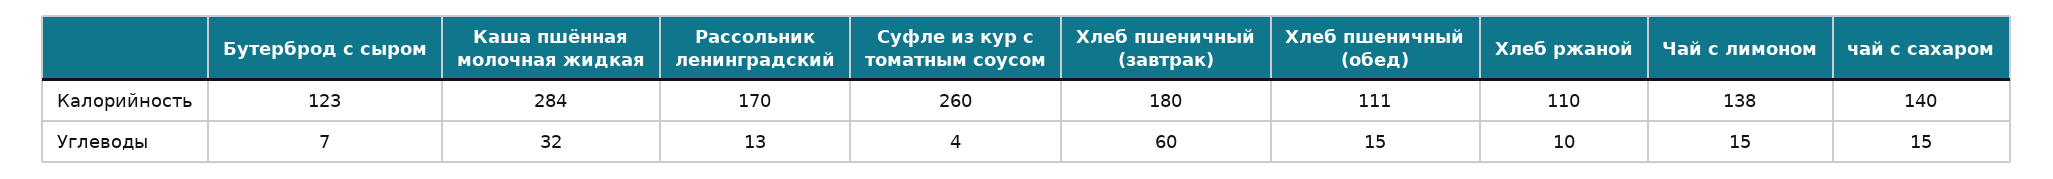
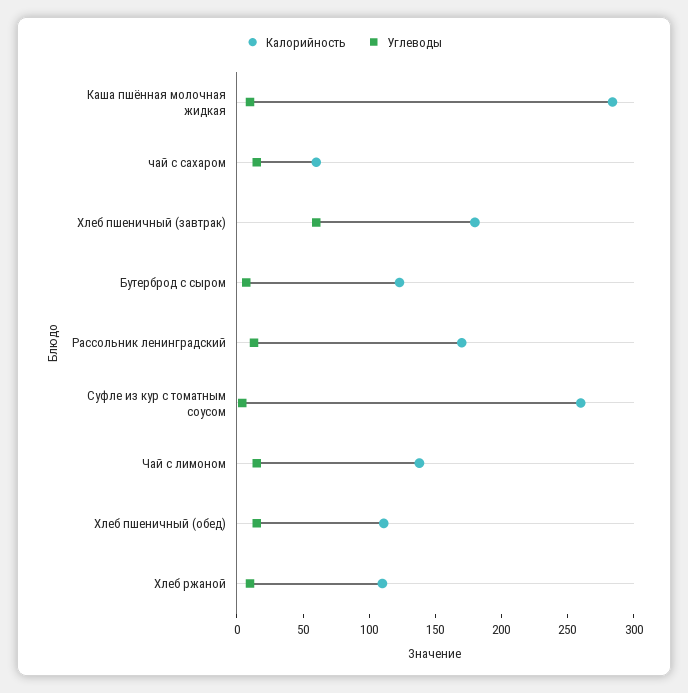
  {
    "Калорийность": {
      "Бутерброд с сыром": 123,
      "Каша пшённая молочная жидкая": 284,
      "Рассольник ленинградский": 170,
      "Суфле из кур с томатным соусом": 260,
      "Хлеб пшеничный (завтрак)": 180,
      "Хлеб пшеничный (обед)": 111,
      "Хлеб ржаной": 110,
      "Чай с лимоном": 138,
-     "чай с сахаром": 140
+     "чай с сахаром": 60
    },
    "Углеводы": {
      "Бутерброд с сыром": 7,
-     "Каша пшённая молочная жидкая": 32,
+     "Каша пшённая молочная жидкая": 10,
      "Рассольник ленинградский": 13,
      "Суфле из кур с томатным соусом": 4,
      "Хлеб пшеничный (завтрак)": 60,
      "Хлеб пшеничный (обед)": 15,
      "Хлеб ржаной": 10,
      "Чай с лимоном": 15,
      "чай с сахаром": 15
    }
  }

